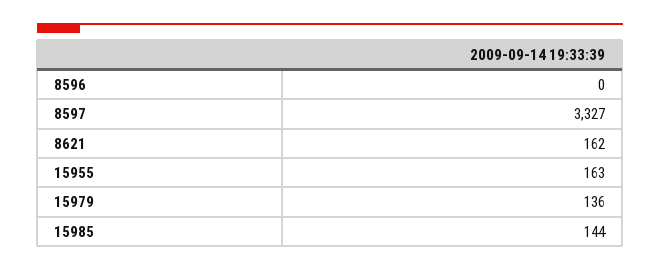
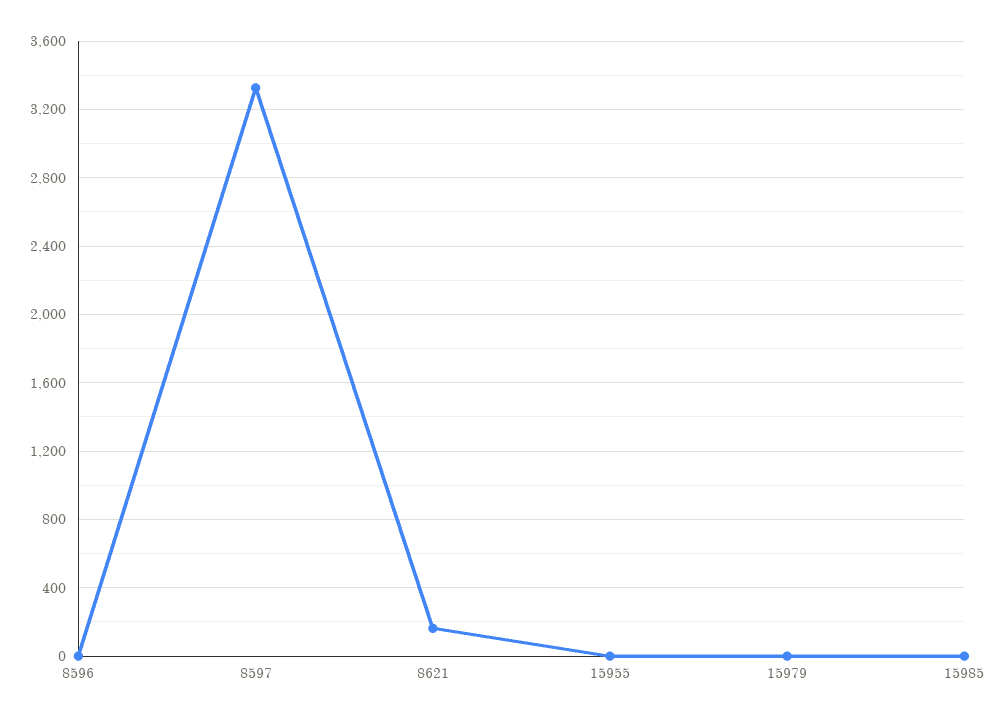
  {
    "8596": 0,
    "8597": 3327,
    "8621": 162,
-   "15955": 163,
+   "15955": 0,
-   "15979": 136,
+   "15979": 0,
-   "15985": 144
+   "15985": 0
  }

